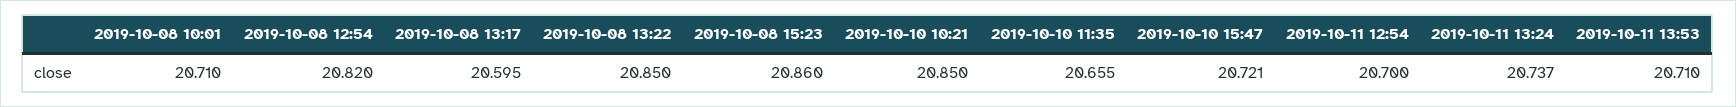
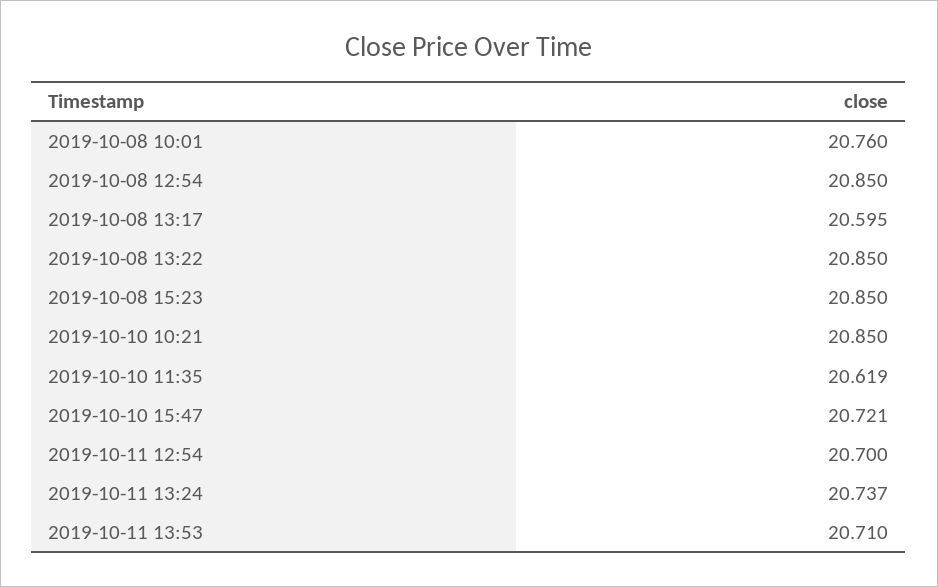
  {
-   "2019-10-08 10:01": 20.71,
+   "2019-10-08 10:01": 20.76,
-   "2019-10-08 12:54": 20.82,
+   "2019-10-08 12:54": 20.85,
    "2019-10-08 13:17": 20.595,
    "2019-10-08 13:22": 20.85,
-   "2019-10-08 15:23": 20.86,
+   "2019-10-08 15:23": 20.85,
    "2019-10-10 10:21": 20.85,
-   "2019-10-10 11:35": 20.655,
+   "2019-10-10 11:35": 20.619,
    "2019-10-10 15:47": 20.721,
    "2019-10-11 12:54": 20.7,
    "2019-10-11 13:24": 20.737,
    "2019-10-11 13:53": 20.71
  }

